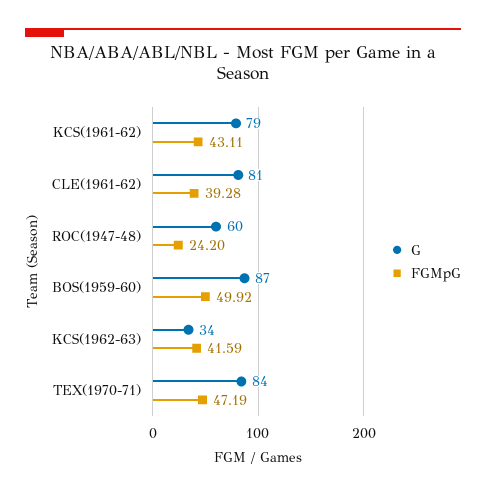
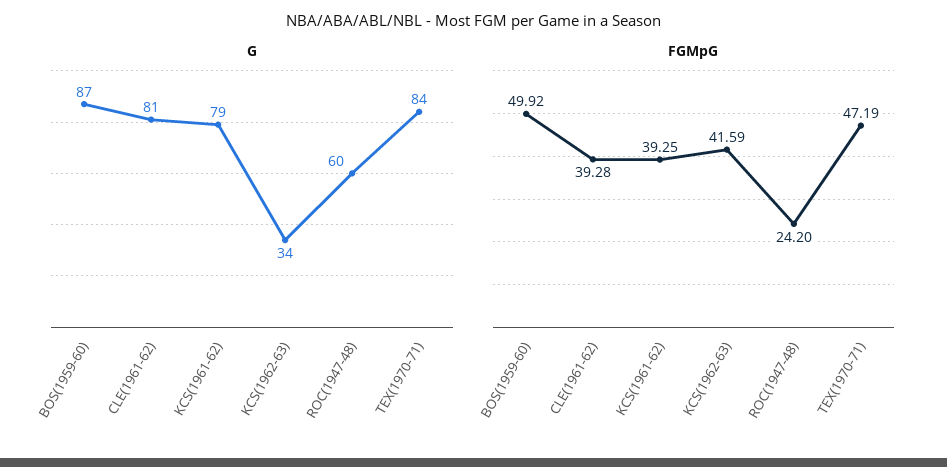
  {
    "G": {
      "KCS(1961-62)": 79,
      "CLE(1961-62)": 81,
      "ROC(1947-48)": 60,
      "BOS(1959-60)": 87,
      "KCS(1962-63)": 34,
      "TEX(1970-71)": 84
    },
    "FGMpG": {
-     "KCS(1961-62)": 43.11,
+     "KCS(1961-62)": 39.25,
      "CLE(1961-62)": 39.28,
      "ROC(1947-48)": 24.2,
      "BOS(1959-60)": 49.92,
      "KCS(1962-63)": 41.59,
      "TEX(1970-71)": 47.19
    }
  }

